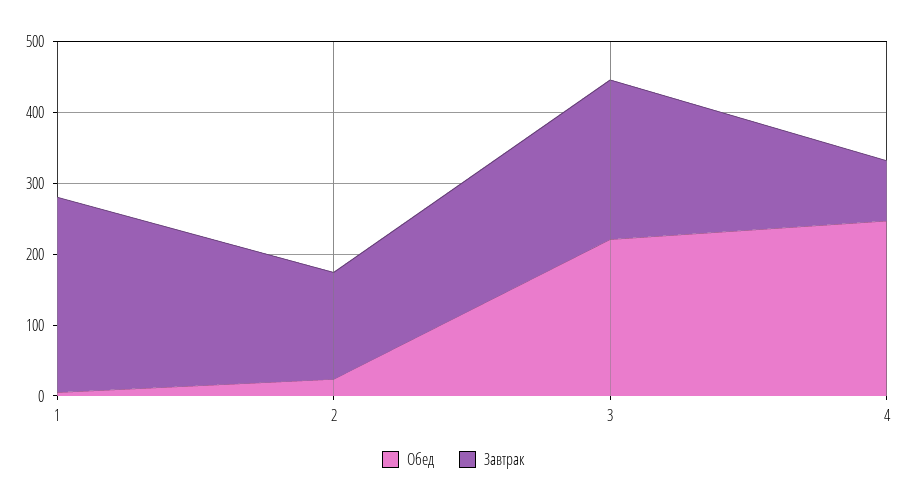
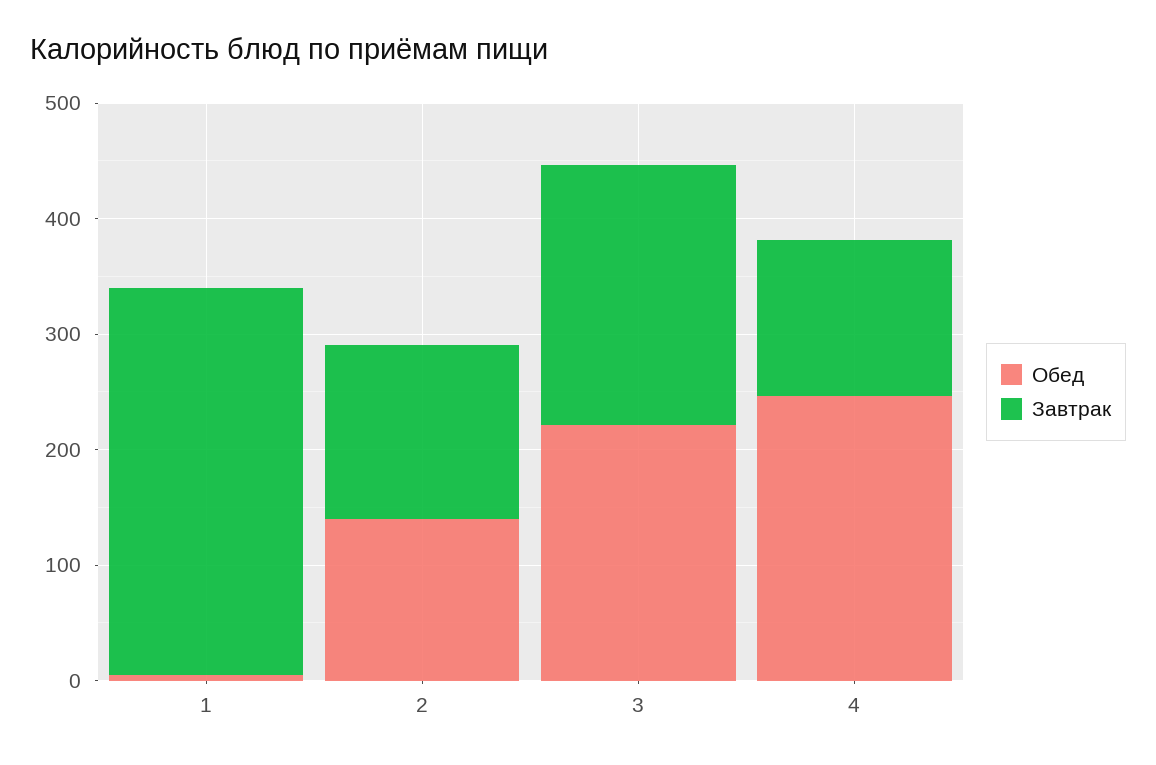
  {
    "Обед": {
      "1": 0,
-     "2": 20,
+     "2": 140,
      "3": 220,
      "4": 240
    },
    "Завтрак": {
-     "1": 280,
+     "1": 340,
      "2": 160,
      "3": 220,
-     "4": 80
+     "4": 140
    }
  }

